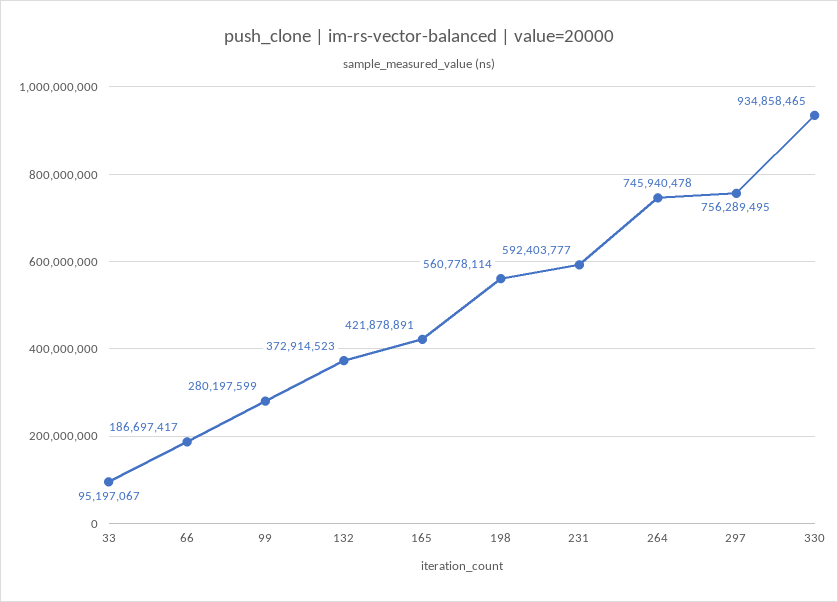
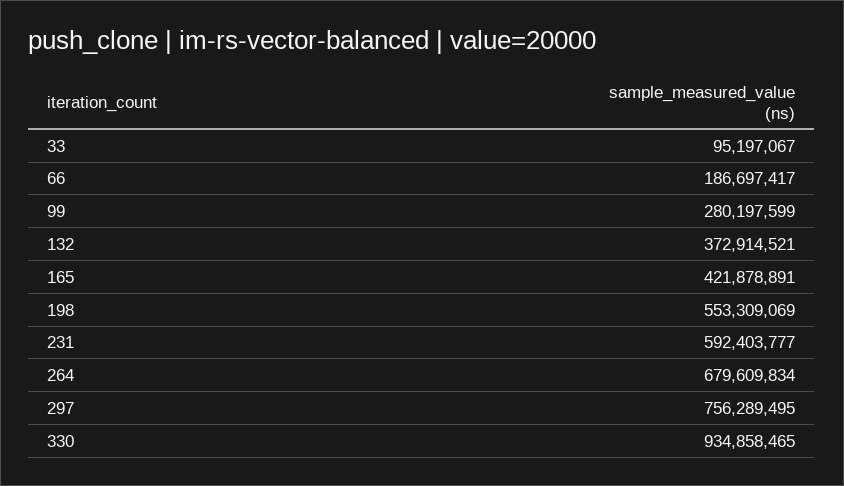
  {
    "33": 95197067,
    "66": 186697417,
    "99": 280197599,
-   "132": 372914523,
+   "132": 372914521,
    "165": 421878891,
-   "198": 560778114,
+   "198": 553309069,
    "231": 592403777,
-   "264": 745940478,
+   "264": 679609834,
    "297": 756289495,
    "330": 934858465
  }

